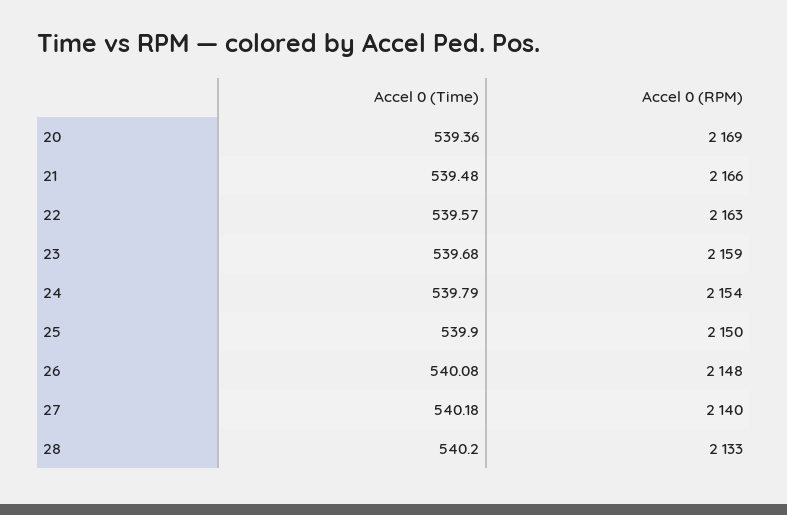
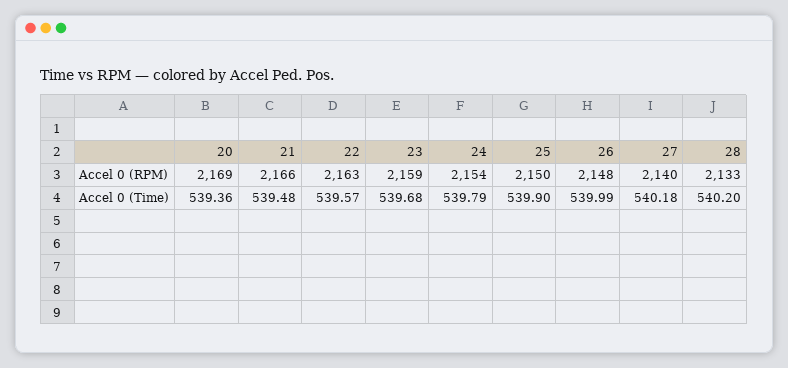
  {
    "Accel 0 (Time)": {
      "20": 539.36,
      "21": 539.48,
      "22": 539.57,
      "23": 539.68,
      "24": 539.79,
      "25": 539.9,
-     "26": 540.08,
+     "26": 539.99,
      "27": 540.18,
      "28": 540.2
    },
    "Accel 0 (RPM)": {
      "20": 2169,
      "21": 2166,
      "22": 2163,
      "23": 2159,
      "24": 2154,
      "25": 2150,
      "26": 2148,
      "27": 2140,
      "28": 2133
    }
  }

